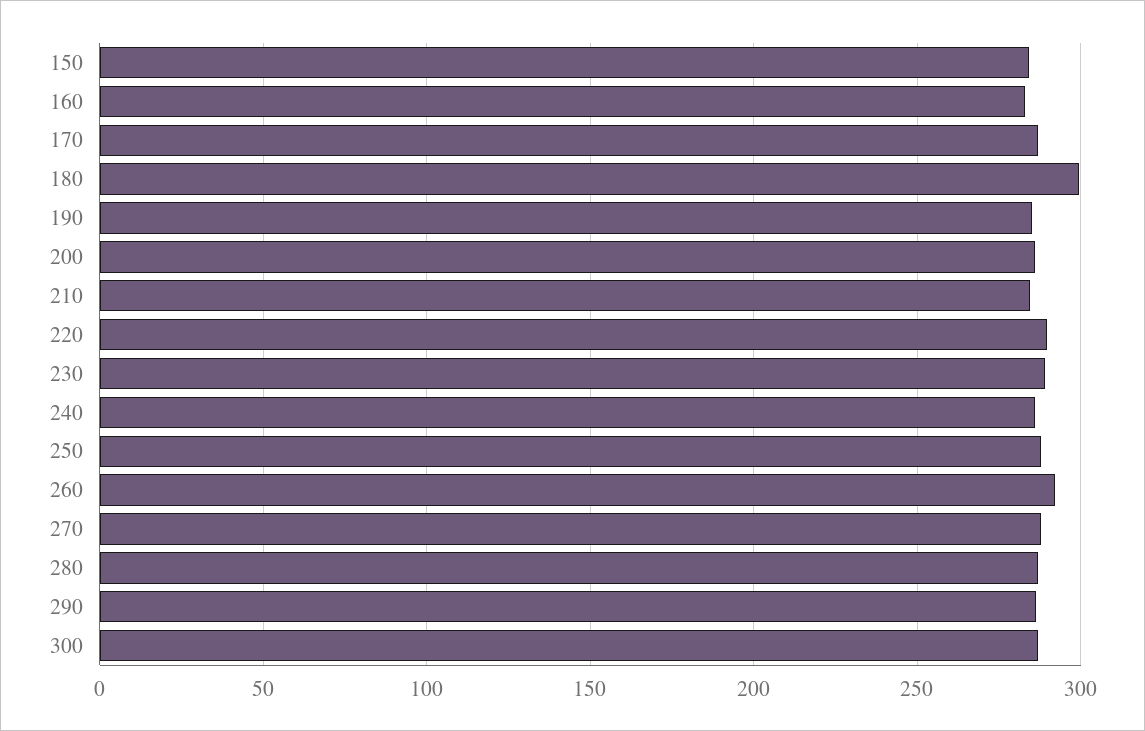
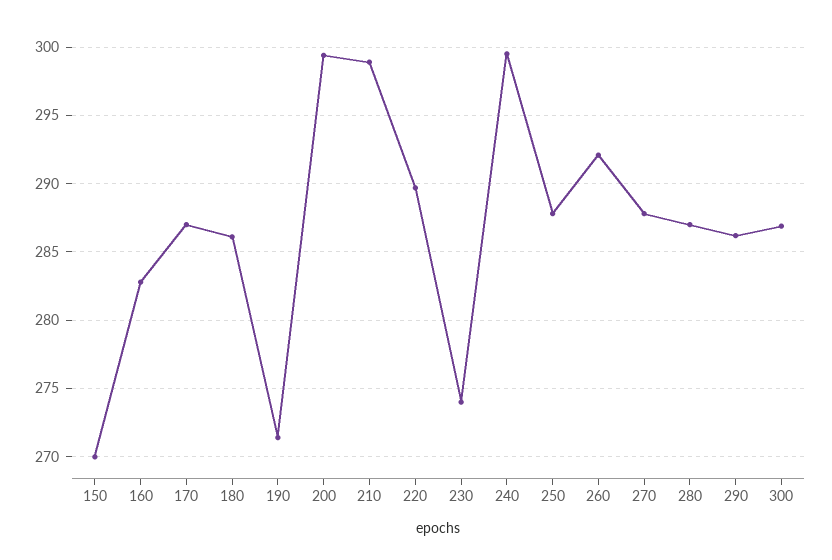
  {
-   "150": 285,
+   "150": 270,
    "160": 283,
    "170": 287,
-   "180": 300,
+   "180": 286,
-   "190": 285,
+   "190": 271.5,
-   "200": 285,
+   "200": 299.5,
-   "210": 285,
+   "210": 299,
    "220": 289.5,
-   "230": 290,
+   "230": 274,
-   "240": 285,
+   "240": 299.5,
    "250": 288,
    "260": 292,
    "270": 288,
    "280": 287,
    "290": 286,
    "300": 287
  }

